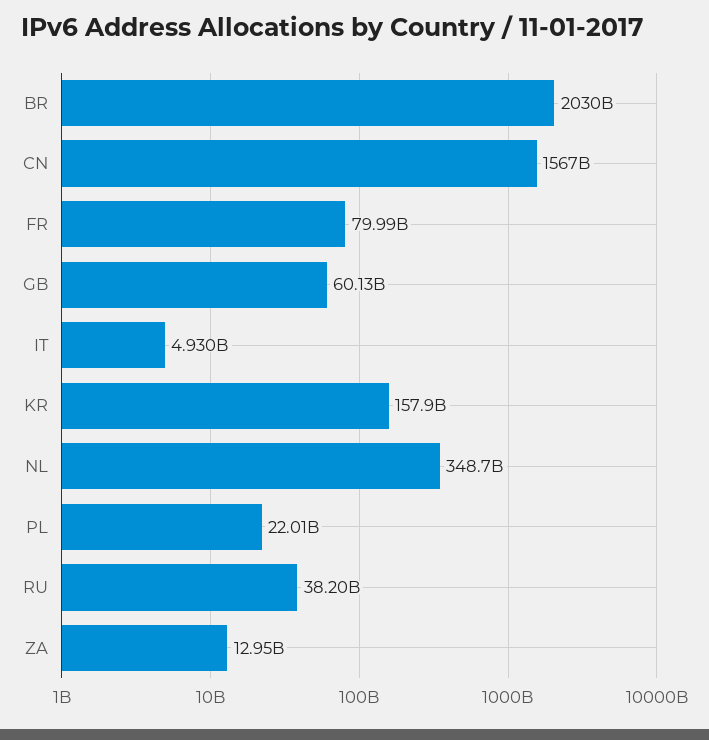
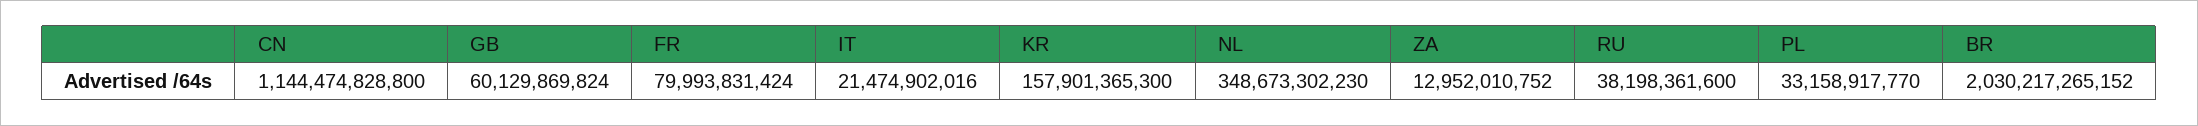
  {
    "BR": 2030217265152,
-   "CN": 1567000000000,
+   "CN": 1144474828800,
    "FR": 79993831424,
    "GB": 60129869824,
-   "IT": 4930000000,
+   "IT": 21474902016,
    "KR": 157901365300,
    "NL": 348673302230,
-   "PL": 22010000000,
+   "PL": 33158917770,
    "RU": 38198361600,
    "ZA": 12952010752
  }

